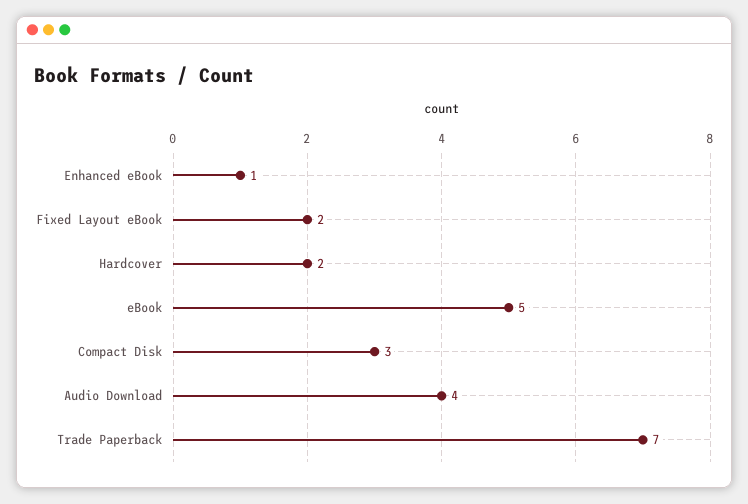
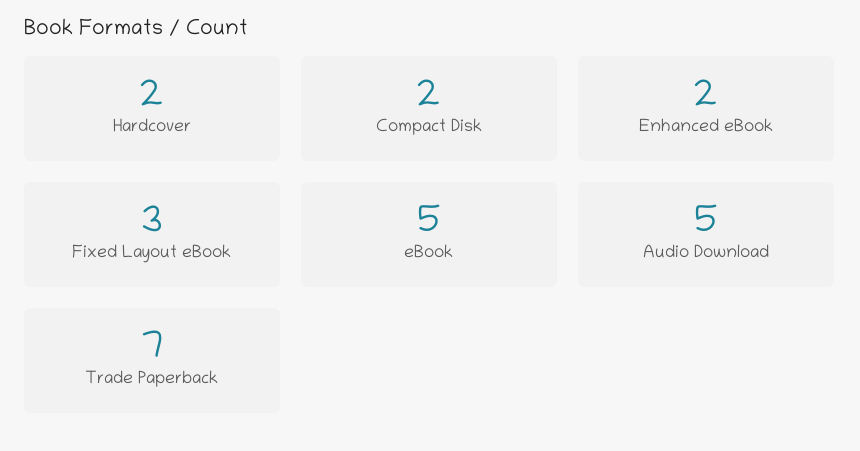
  {
-   "Enhanced eBook": 1,
+   "Enhanced eBook": 2,
-   "Fixed Layout eBook": 2,
+   "Fixed Layout eBook": 3,
    "Hardcover": 2,
    "eBook": 5,
-   "Compact Disk": 3,
+   "Compact Disk": 2,
-   "Audio Download": 4,
+   "Audio Download": 5,
    "Trade Paperback": 7
  }

